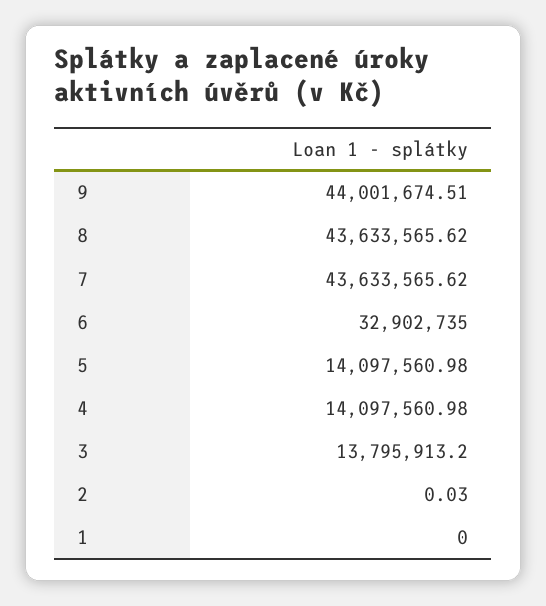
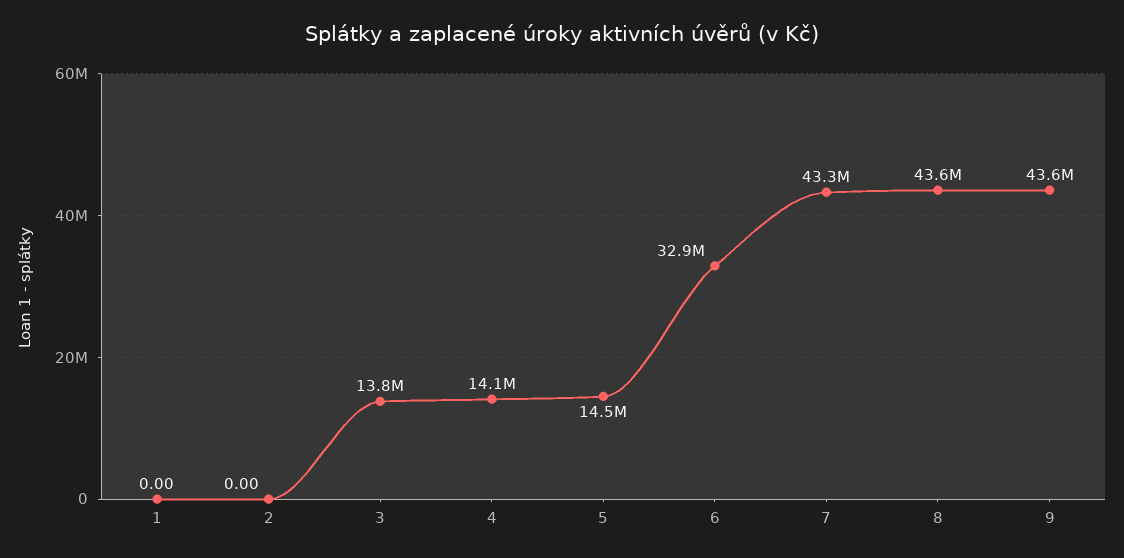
  {
-   "9": 44001674.51,
+   "9": 43600000,
    "8": 43633565.62,
-   "7": 43633565.62,
+   "7": 43300000,
    "6": 32902735,
-   "5": 14097560.98,
+   "5": 14500000,
    "4": 14097560.98,
    "3": 13795913.2,
-   "2": 0.03,
+   "2": 0,
    "1": 0
  }

